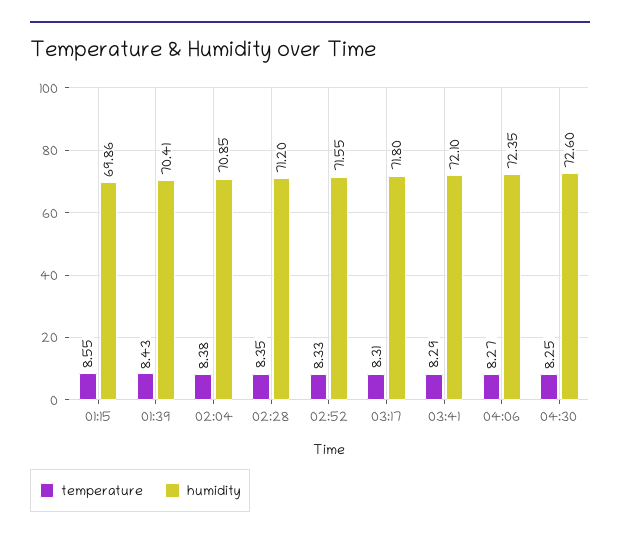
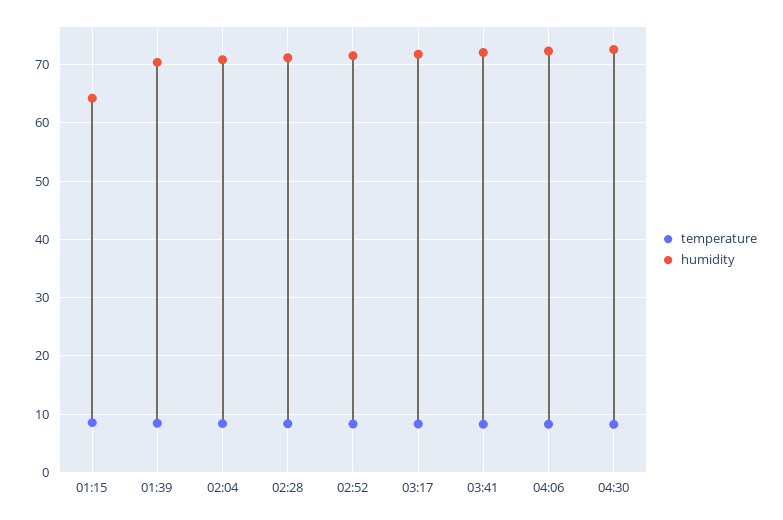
  {
    "temperature": {
      "01:15": 8.55,
      "01:39": 8.43,
      "02:04": 8.38,
      "02:28": 8.35,
      "02:52": 8.33,
      "03:17": 8.31,
      "03:41": 8.29,
      "04:06": 8.27,
      "04:30": 8.25
    },
    "humidity": {
-     "01:15": 69.86,
+     "01:15": 64,
      "01:39": 70.41,
      "02:04": 70.85,
      "02:28": 71.2,
      "02:52": 71.55,
      "03:17": 71.8,
      "03:41": 72.1,
      "04:06": 72.35,
      "04:30": 72.6
    }
  }

